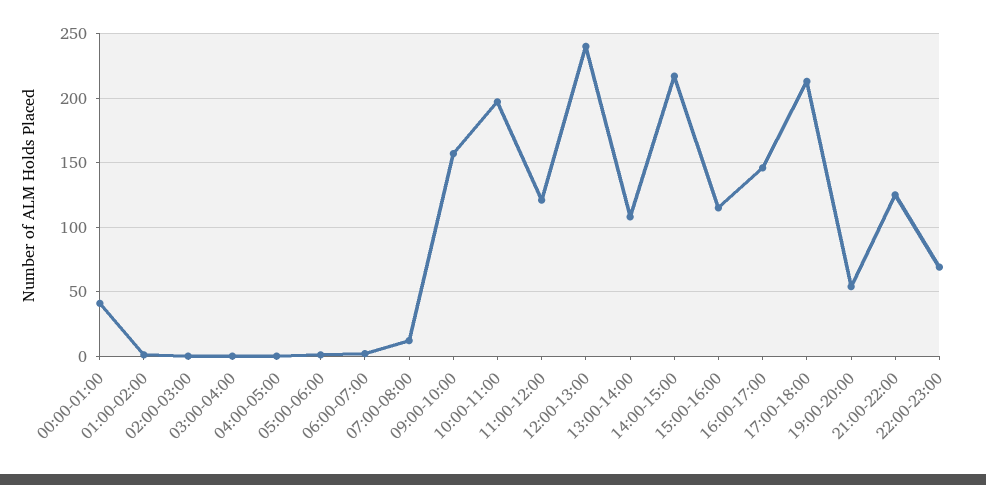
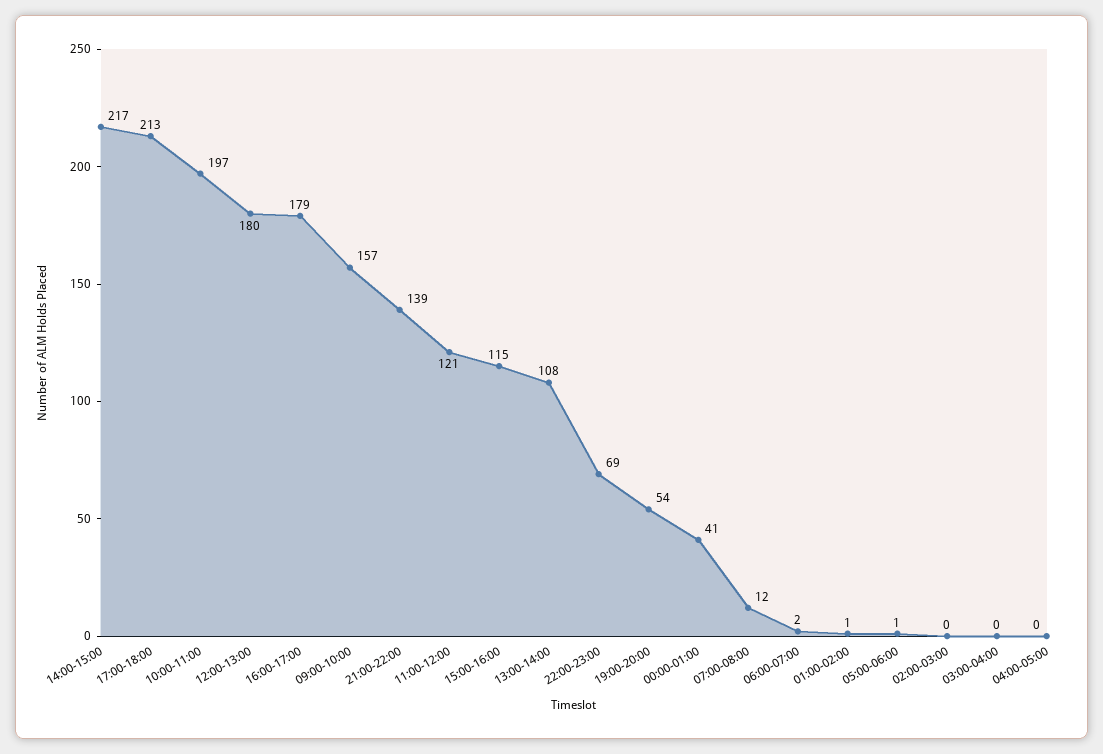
  {
    "00:00-01:00": 41,
    "01:00-02:00": 1,
    "02:00-03:00": 0,
    "03:00-04:00": 0,
    "04:00-05:00": 0,
    "05:00-06:00": 1,
    "06:00-07:00": 2,
    "07:00-08:00": 12,
    "09:00-10:00": 157,
    "10:00-11:00": 197,
    "11:00-12:00": 121,
-   "12:00-13:00": 240,
+   "12:00-13:00": 180,
    "13:00-14:00": 108,
    "14:00-15:00": 217,
    "15:00-16:00": 115,
-   "16:00-17:00": 145,
+   "16:00-17:00": 179,
    "17:00-18:00": 213,
    "19:00-20:00": 54,
-   "21:00-22:00": 125,
+   "21:00-22:00": 139,
    "22:00-23:00": 69
  }

